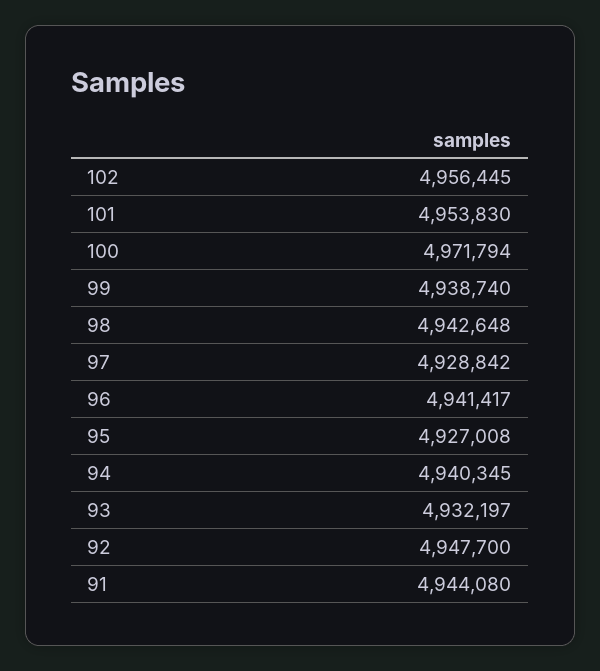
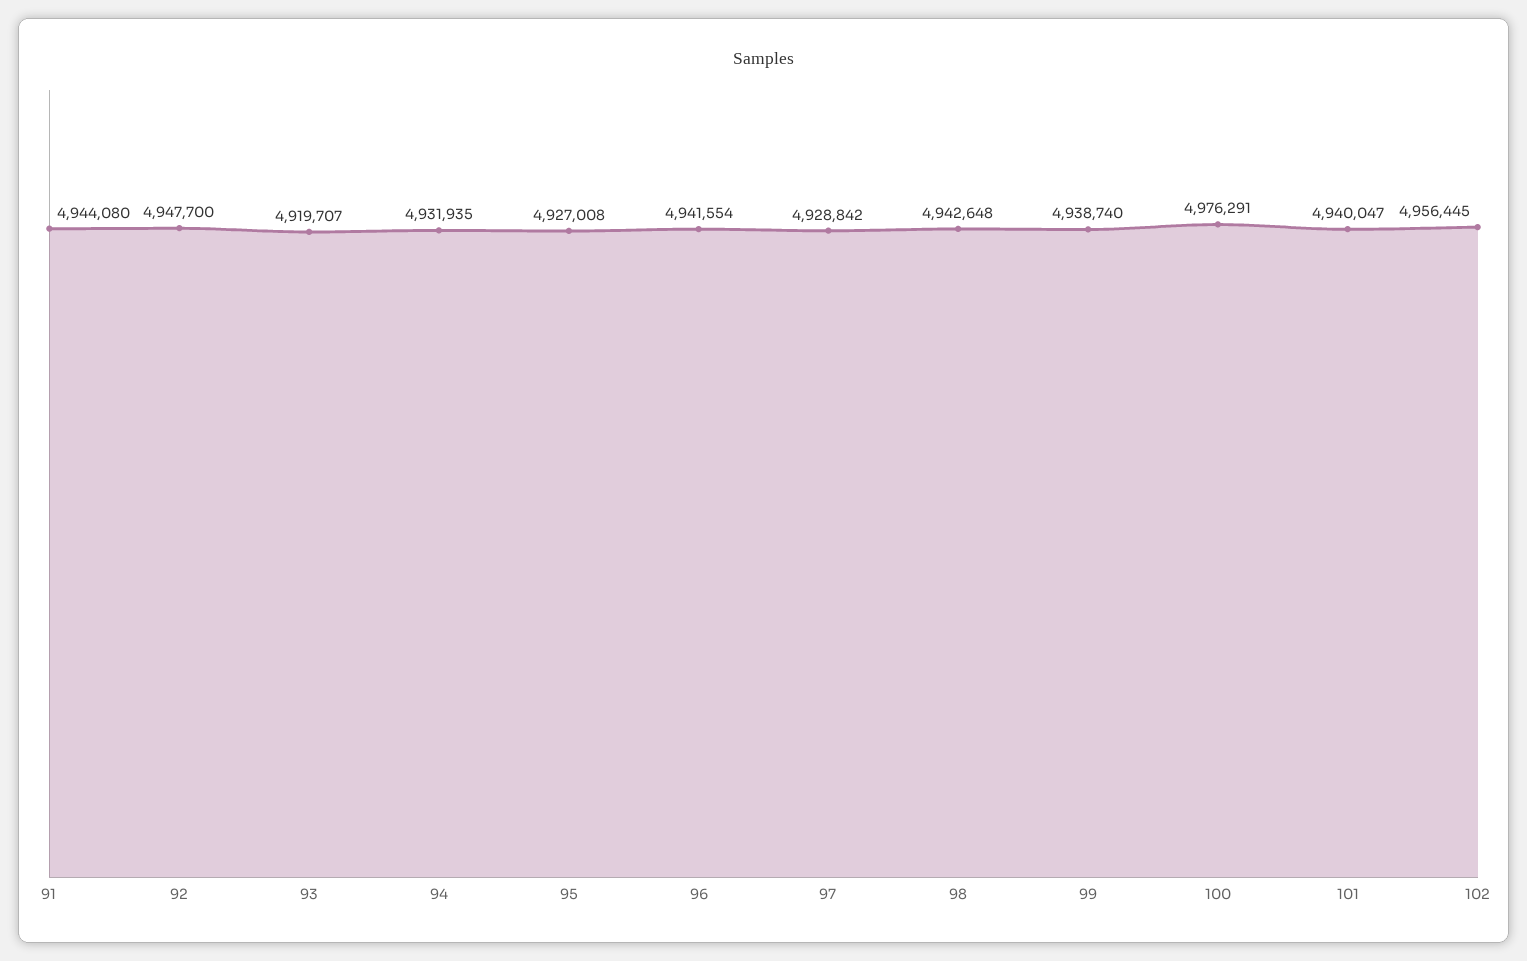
  {
    "102": 4956445,
-   "101": 4953830,
+   "101": 4940047,
-   "100": 4971794,
+   "100": 4976291,
    "99": 4938740,
    "98": 4942648,
    "97": 4928842,
-   "96": 4941417,
+   "96": 4941554,
    "95": 4927008,
-   "94": 4940345,
+   "94": 4931935,
-   "93": 4932197,
+   "93": 4919707,
    "92": 4947700,
    "91": 4944080
  }

